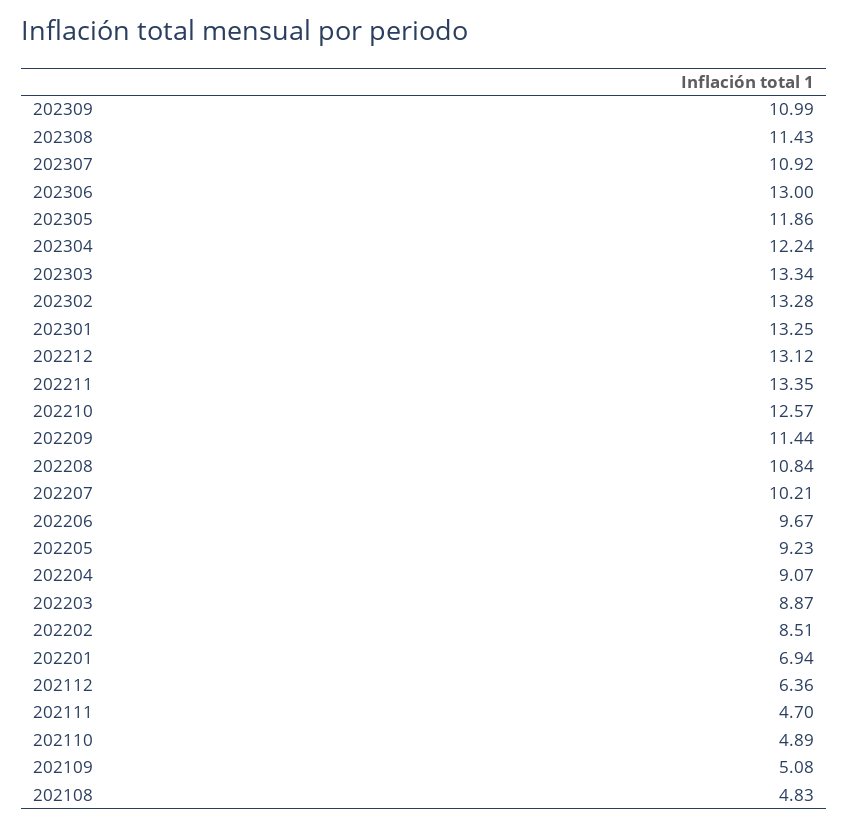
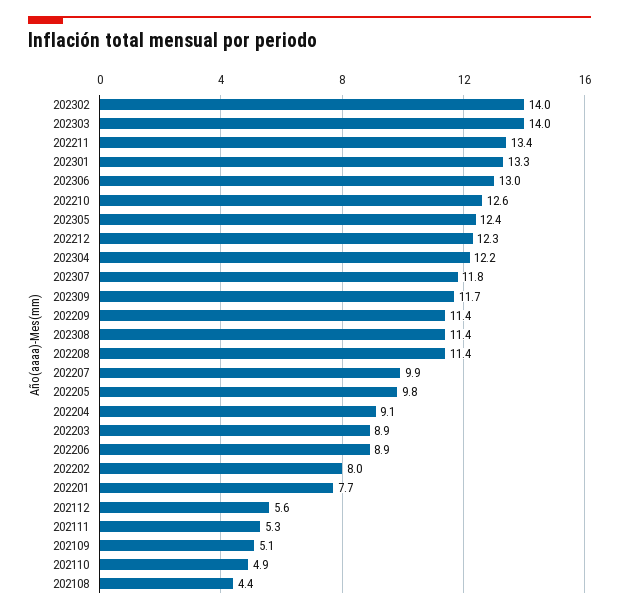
  {
-   "202309": 10.99,
+   "202309": 11.7,
    "202308": 11.43,
-   "202307": 10.92,
+   "202307": 11.8,
    "202306": 13,
-   "202305": 11.86,
+   "202305": 12.4,
    "202304": 12.24,
-   "202303": 13.34,
+   "202303": 14,
-   "202302": 13.28,
+   "202302": 14,
    "202301": 13.25,
-   "202212": 13.12,
+   "202212": 12.3,
    "202211": 13.35,
    "202210": 12.57,
    "202209": 11.44,
-   "202208": 10.84,
+   "202208": 11.4,
-   "202207": 10.21,
+   "202207": 9.9,
-   "202206": 9.67,
+   "202206": 8.9,
-   "202205": 9.23,
+   "202205": 9.8,
    "202204": 9.07,
    "202203": 8.87,
-   "202202": 8.51,
+   "202202": 8,
-   "202201": 6.94,
+   "202201": 7.7,
-   "202112": 6.36,
+   "202112": 5.6,
-   "202111": 4.7,
+   "202111": 5.3,
    "202110": 4.89,
    "202109": 5.08,
-   "202108": 4.83
+   "202108": 4.4
  }

